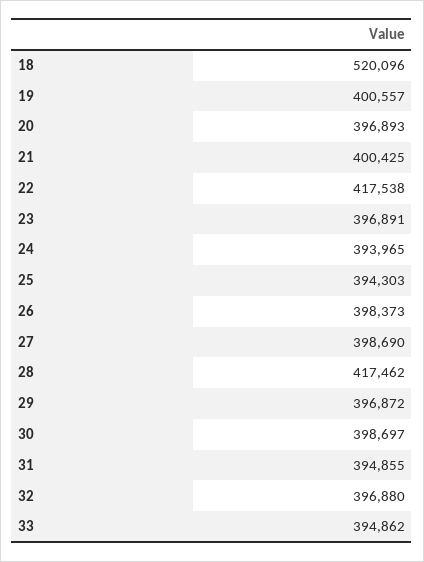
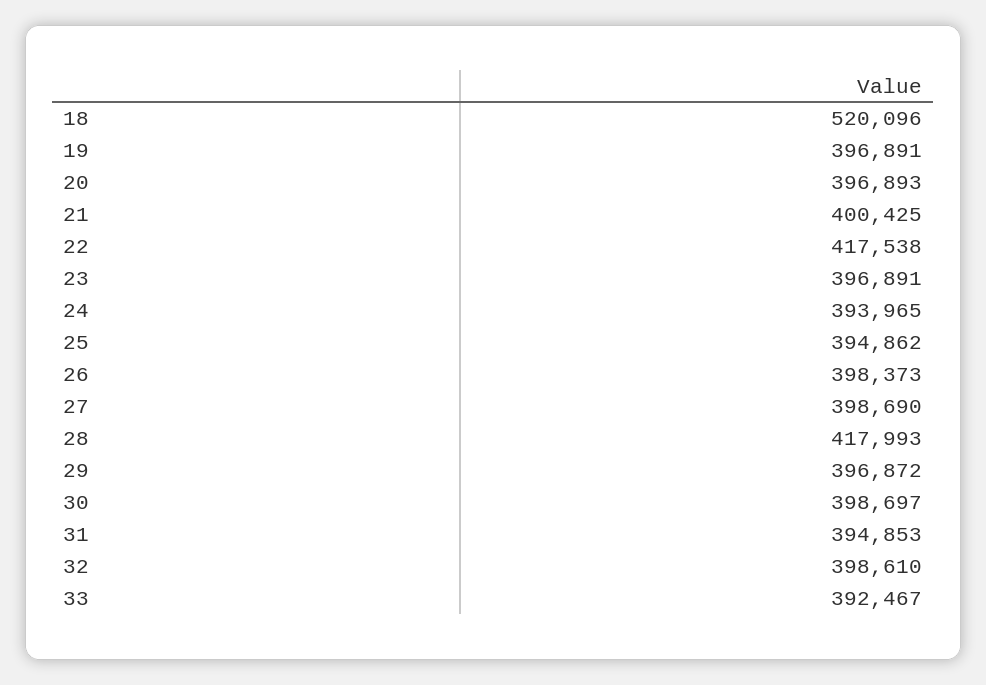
  {
    "18": 520096,
-   "19": 400557,
+   "19": 396891,
    "20": 396893,
    "21": 400425,
    "22": 417538,
    "23": 396891,
    "24": 393965,
-   "25": 394303,
+   "25": 394862,
    "26": 398373,
    "27": 398690,
-   "28": 417462,
+   "28": 417993,
    "29": 396872,
    "30": 398697,
-   "31": 394855,
+   "31": 394853,
-   "32": 396880,
+   "32": 398610,
-   "33": 394862
+   "33": 392467
  }

